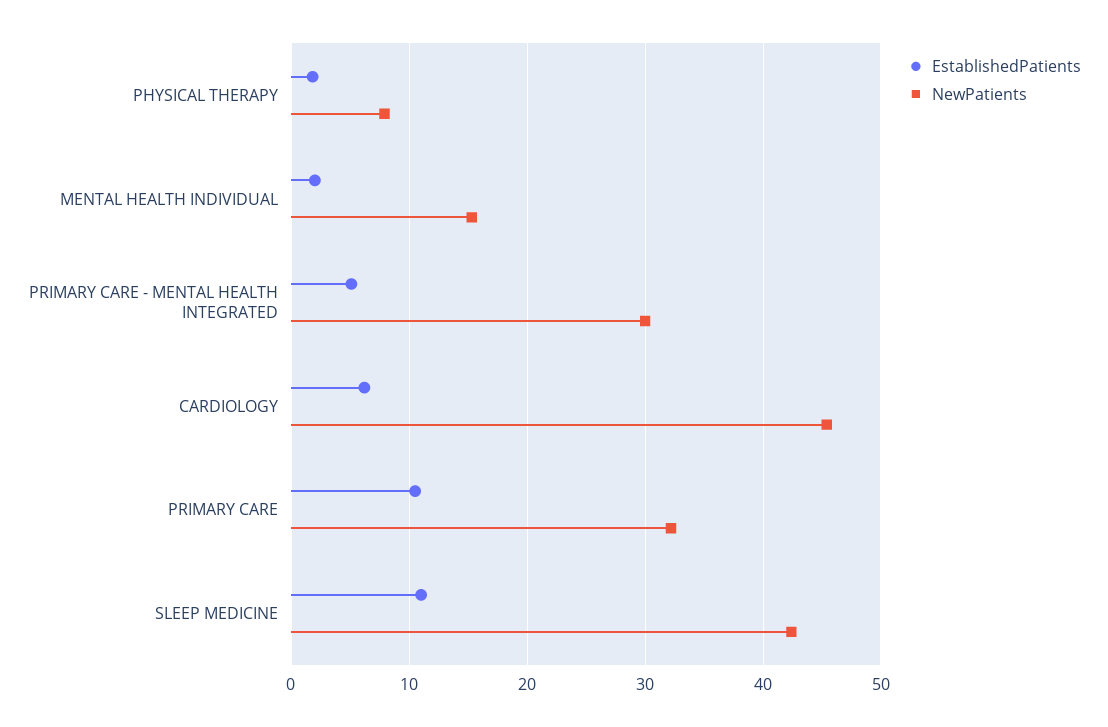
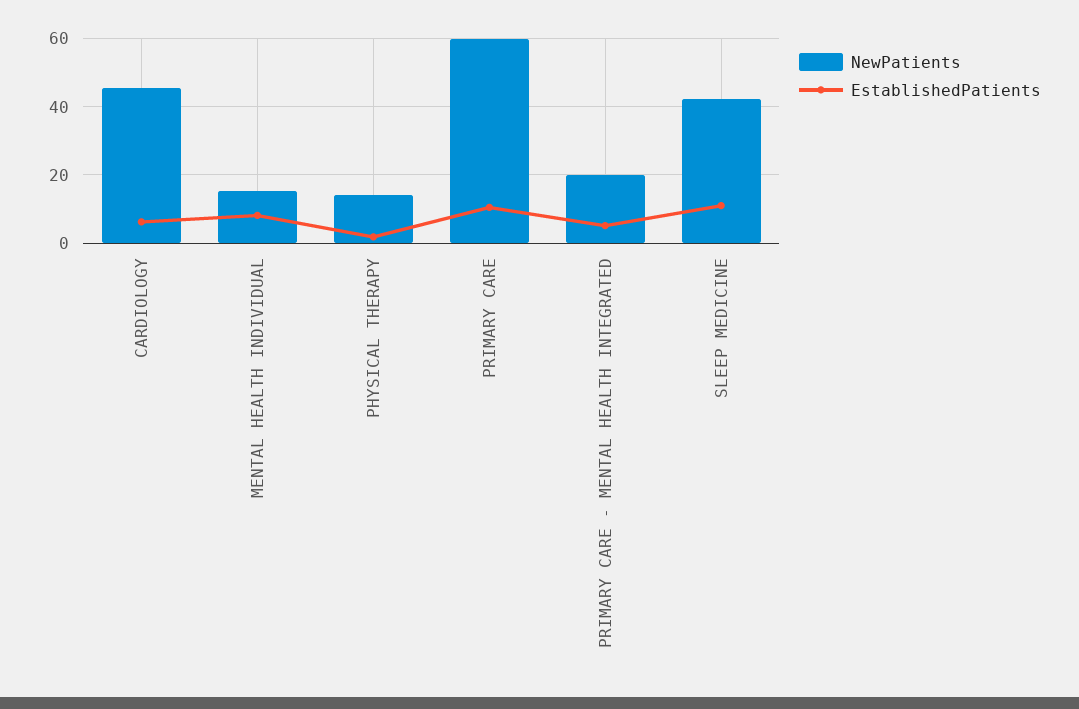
  {
    "EstablishedPatients": {
      "PHYSICAL THERAPY": 2,
-     "MENTAL HEALTH INDIVIDUAL": 2,
+     "MENTAL HEALTH INDIVIDUAL": 8,
      "PRIMARY CARE - MENTAL HEALTH INTEGRATED": 5,
      "CARDIOLOGY": 6,
      "PRIMARY CARE": 11,
      "SLEEP MEDICINE": 11
    },
    "NewPatients": {
-     "PHYSICAL THERAPY": 8,
+     "PHYSICAL THERAPY": 14,
      "MENTAL HEALTH INDIVIDUAL": 15,
-     "PRIMARY CARE - MENTAL HEALTH INTEGRATED": 30,
+     "PRIMARY CARE - MENTAL HEALTH INTEGRATED": 20,
      "CARDIOLOGY": 45,
-     "PRIMARY CARE": 32,
+     "PRIMARY CARE": 60,
      "SLEEP MEDICINE": 42
    }
  }

